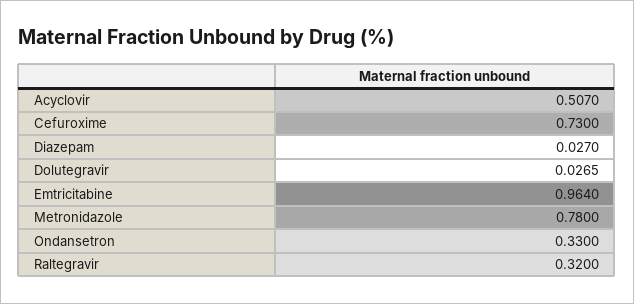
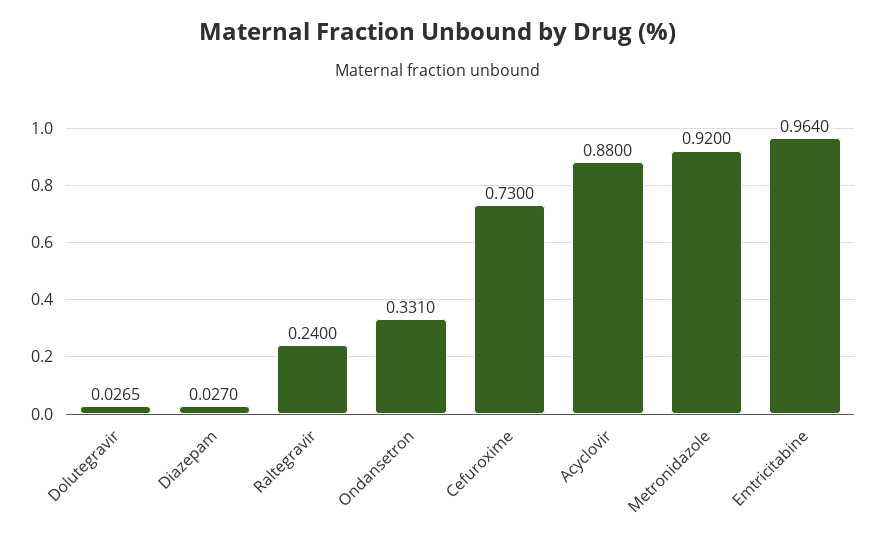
  {
-   "Acyclovir": 0.507,
+   "Acyclovir": 0.88,
    "Cefuroxime": 0.73,
    "Diazepam": 0.027,
    "Dolutegravir": 0.0265,
    "Emtricitabine": 0.964,
-   "Metronidazole": 0.78,
+   "Metronidazole": 0.92,
-   "Ondansetron": 0.33,
+   "Ondansetron": 0.331,
-   "Raltegravir": 0.32
+   "Raltegravir": 0.24
  }

